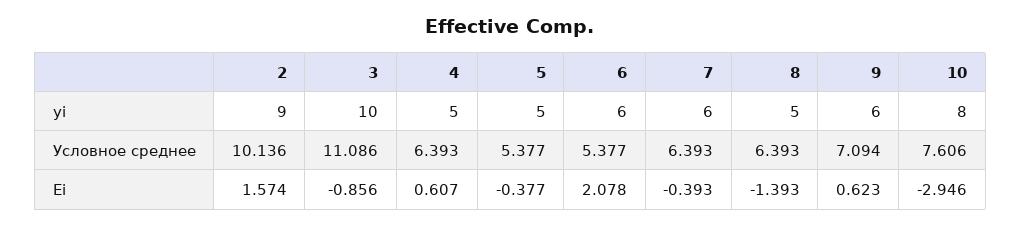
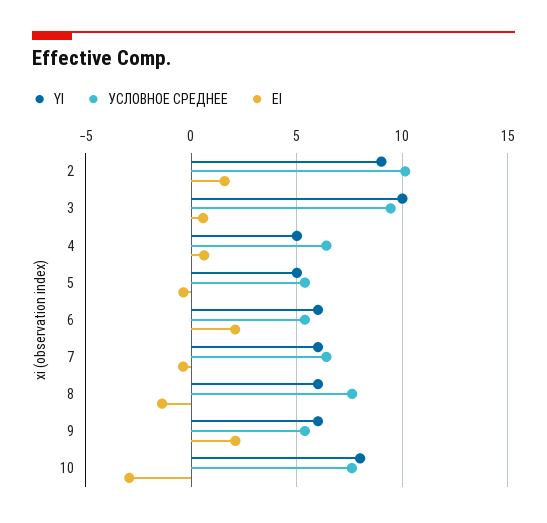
  {
    "yi": {
      "2": 9,
      "3": 10,
      "4": 5,
      "5": 5,
      "6": 6,
      "7": 6,
-     "8": 5,
+     "8": 6,
      "9": 6,
      "10": 8
    },
    "Условное среднее": {
      "2": 10.136,
-     "3": 11.086,
+     "3": 9.5,
      "4": 6.393,
      "5": 5.377,
      "6": 5.377,
      "7": 6.393,
-     "8": 6.393,
+     "8": 7.5,
-     "9": 7.094,
+     "9": 5.5,
      "10": 7.606
    },
    "Ei": {
      "2": 1.574,
-     "3": -0.856,
+     "3": 0.5,
      "4": 0.607,
      "5": -0.377,
      "6": 2.078,
      "7": -0.393,
      "8": -1.393,
-     "9": 0.623,
+     "9": 2,
      "10": -2.946
    }
  }

